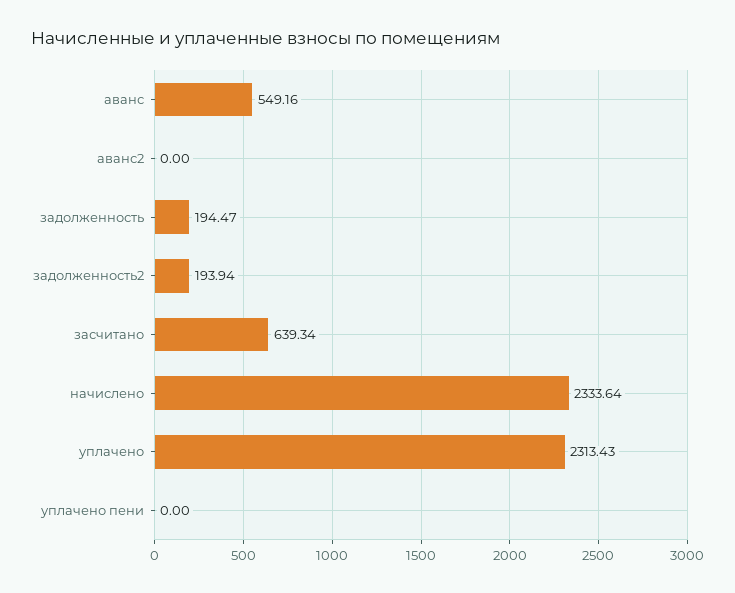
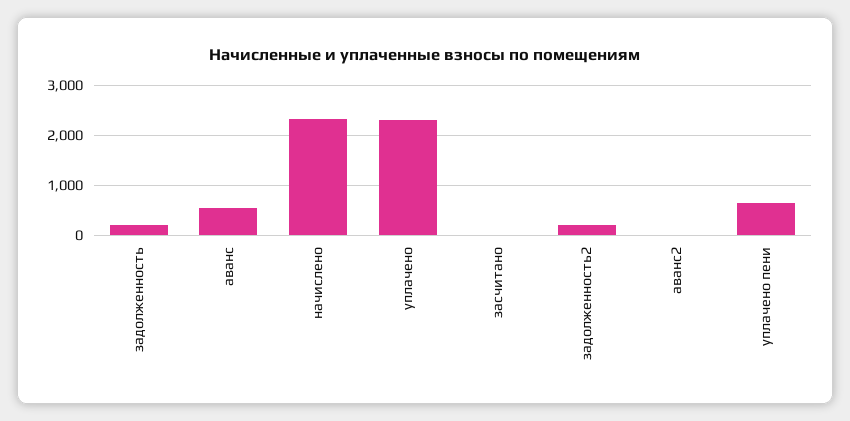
  {
    "аванс": 549.16,
    "аванс2": 0,
    "задолженность": 194.47,
    "задолженность2": 193.94,
-   "засчитано": 639.34,
+   "засчитано": 0,
    "начислено": 2333.64,
    "уплачено": 2313.43,
-   "уплачено пени": 0
+   "уплачено пени": 600
  }

